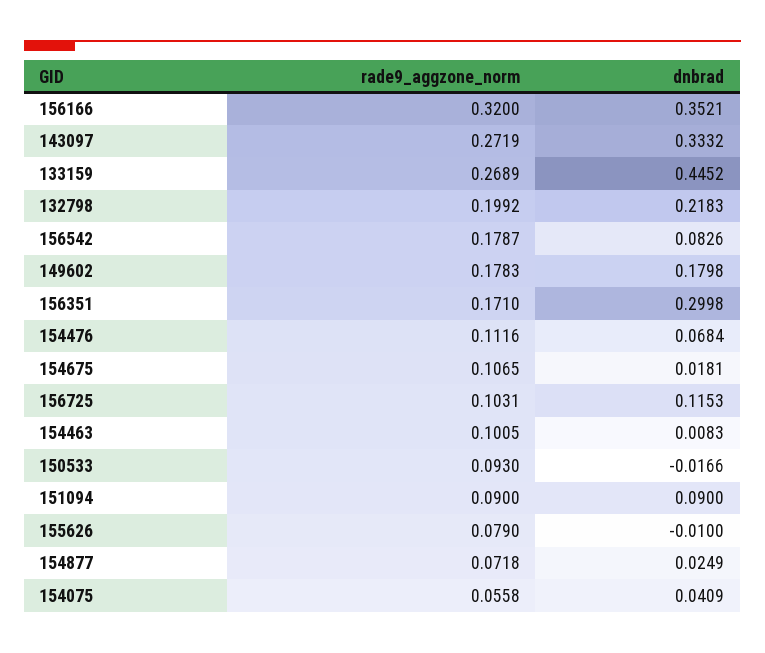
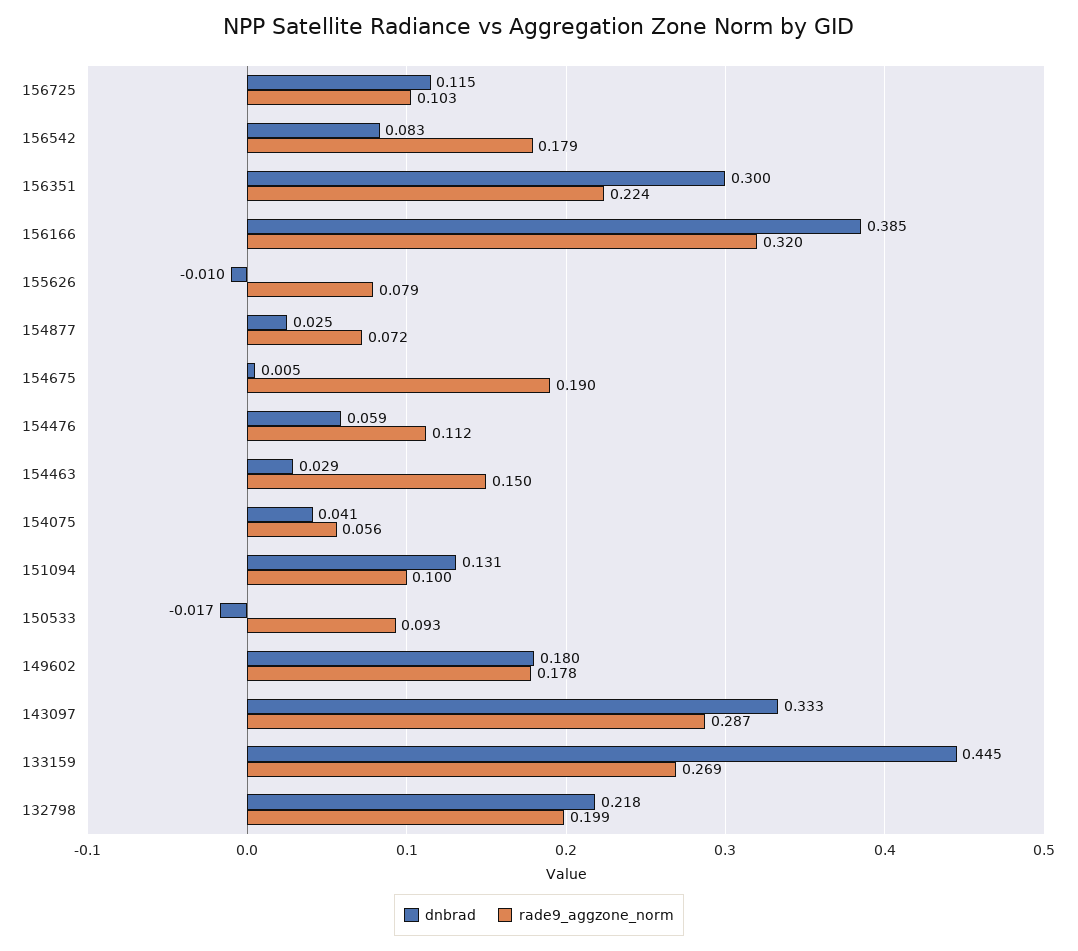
  {
    "rade9_aggzone_norm": {
      "156166": 0.32,
-     "143097": 0.2719,
+     "143097": 0.287,
      "133159": 0.2689,
      "132798": 0.1992,
      "156542": 0.1787,
      "149602": 0.1783,
-     "156351": 0.171,
+     "156351": 0.224,
      "154476": 0.1116,
-     "154675": 0.1065,
+     "154675": 0.19,
      "156725": 0.1031,
-     "154463": 0.1005,
+     "154463": 0.15,
      "150533": 0.093,
-     "151094": 0.09,
+     "151094": 0.1,
      "155626": 0.079,
      "154877": 0.0718,
      "154075": 0.0558
    },
    "dnbrad": {
-     "156166": 0.3521,
+     "156166": 0.385,
      "143097": 0.3332,
      "133159": 0.4452,
      "132798": 0.2183,
      "156542": 0.0826,
      "149602": 0.1798,
      "156351": 0.2998,
-     "154476": 0.0684,
+     "154476": 0.059,
-     "154675": 0.0181,
+     "154675": 0.005,
      "156725": 0.1153,
-     "154463": 0.0083,
+     "154463": 0.029,
      "150533": -0.0166,
-     "151094": 0.09,
+     "151094": 0.131,
      "155626": -0.01,
      "154877": 0.0249,
      "154075": 0.0409
    }
  }

